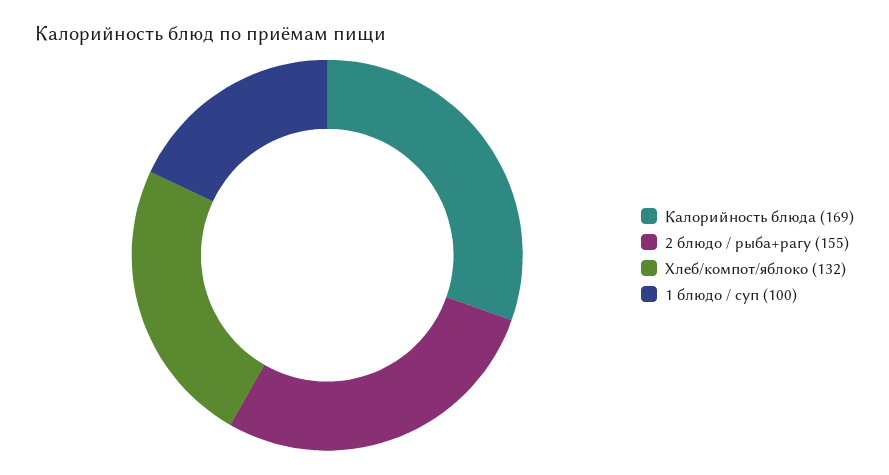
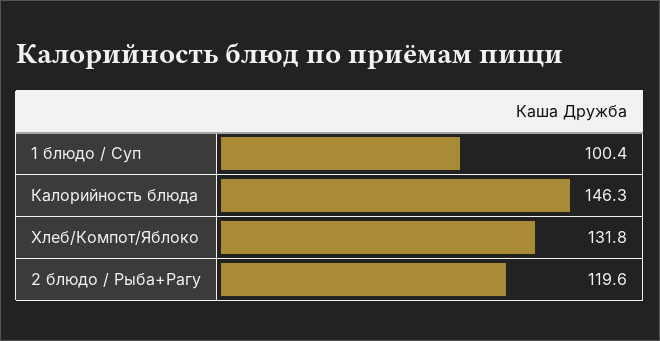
  {
-   "Калорийность блюда": 169,
+   "Калорийность блюда": 146.3,
-   "2 блюдо / рыба+рагу": 155,
+   "2 блюдо / рыба+рагу": 119.6,
    "Хлеб/компот/яблоко": 131.8,
    "1 блюдо / суп": 100.4
  }

